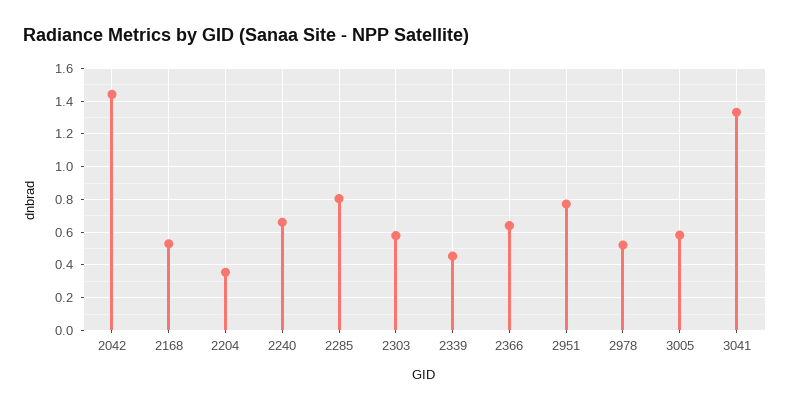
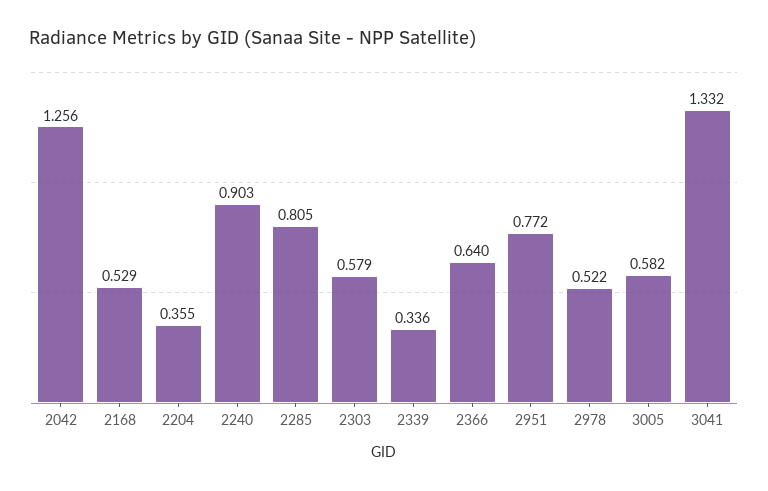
  {
-   "2042": 1.45,
+   "2042": 1.256,
    "2168": 0.529,
    "2204": 0.355,
-   "2240": 0.65,
+   "2240": 0.903,
    "2285": 0.805,
    "2303": 0.579,
-   "2339": 0.45,
+   "2339": 0.336,
    "2366": 0.64,
    "2951": 0.772,
    "2978": 0.522,
    "3005": 0.582,
    "3041": 1.332
  }

